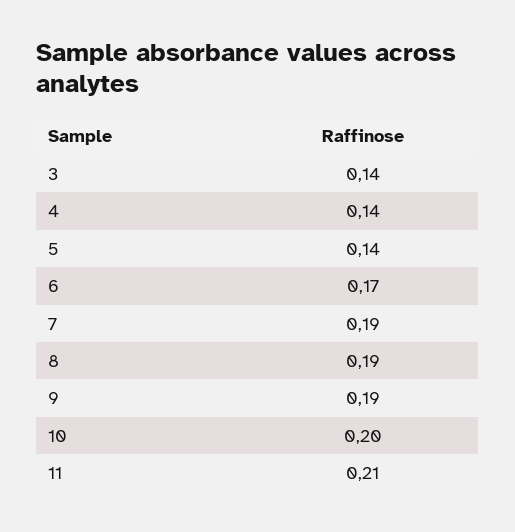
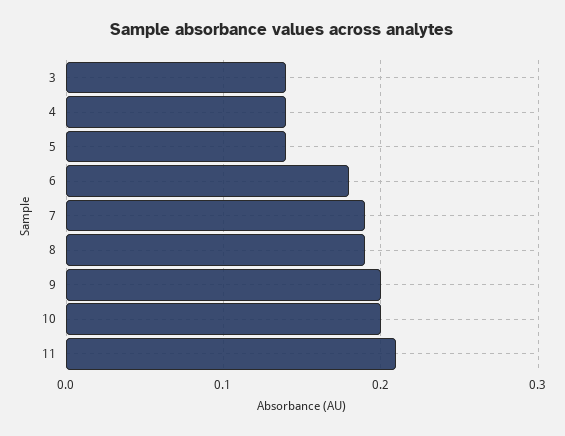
  {
    "3": 0.14,
    "4": 0.14,
    "5": 0.14,
-   "6": 0.17,
+   "6": 0.18,
    "7": 0.19,
    "8": 0.19,
-   "9": 0.19,
+   "9": 0.2,
    "10": 0.2,
    "11": 0.21
  }

